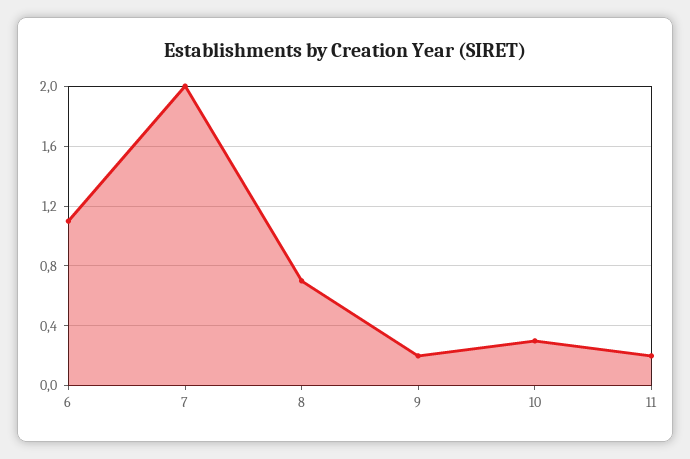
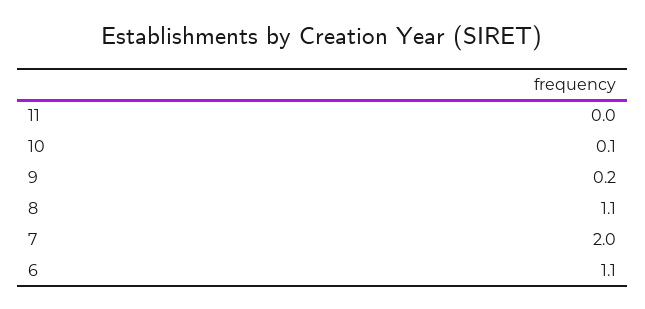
  {
    "6": 1.1,
    "7": 2,
-   "8": 0.7,
+   "8": 1.1,
    "9": 0.2,
-   "10": 0.3,
+   "10": 0.1,
-   "11": 0.2
+   "11": 0
  }

